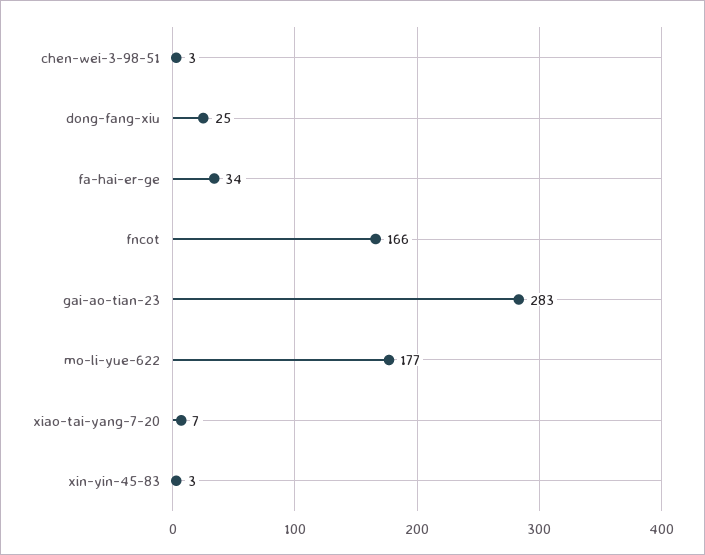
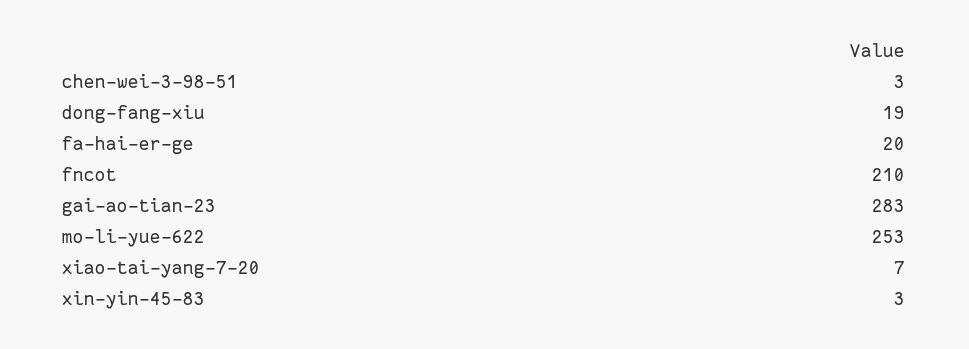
  {
    "chen-wei-3-98-51": 3,
-   "dong-fang-xiu": 25,
+   "dong-fang-xiu": 19,
-   "fa-hai-er-ge": 34,
+   "fa-hai-er-ge": 20,
-   "fncot": 166,
+   "fncot": 210,
    "gai-ao-tian-23": 283,
-   "mo-li-yue-622": 177,
+   "mo-li-yue-622": 253,
    "xiao-tai-yang-7-20": 7,
    "xin-yin-45-83": 3
  }

